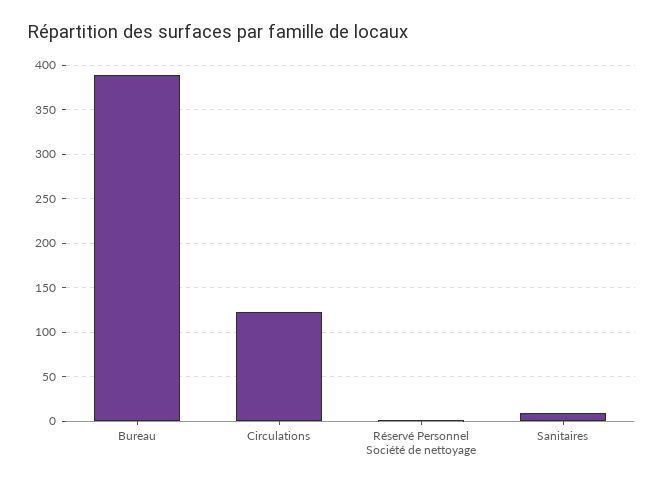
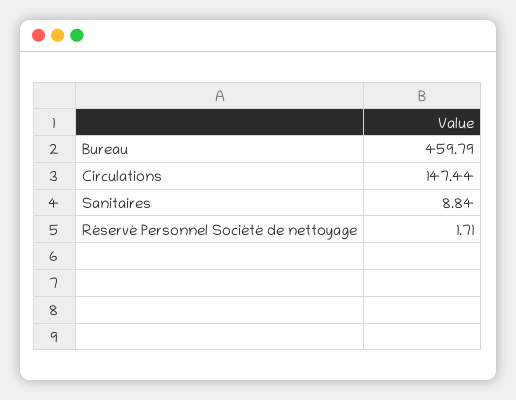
  {
-   "Bureau": 390,
+   "Bureau": 459.79,
-   "Circulations": 120,
+   "Circulations": 147.44,
    "Réservé Personnel Société de nettoyage": 1.71,
    "Sanitaires": 8.84
  }

